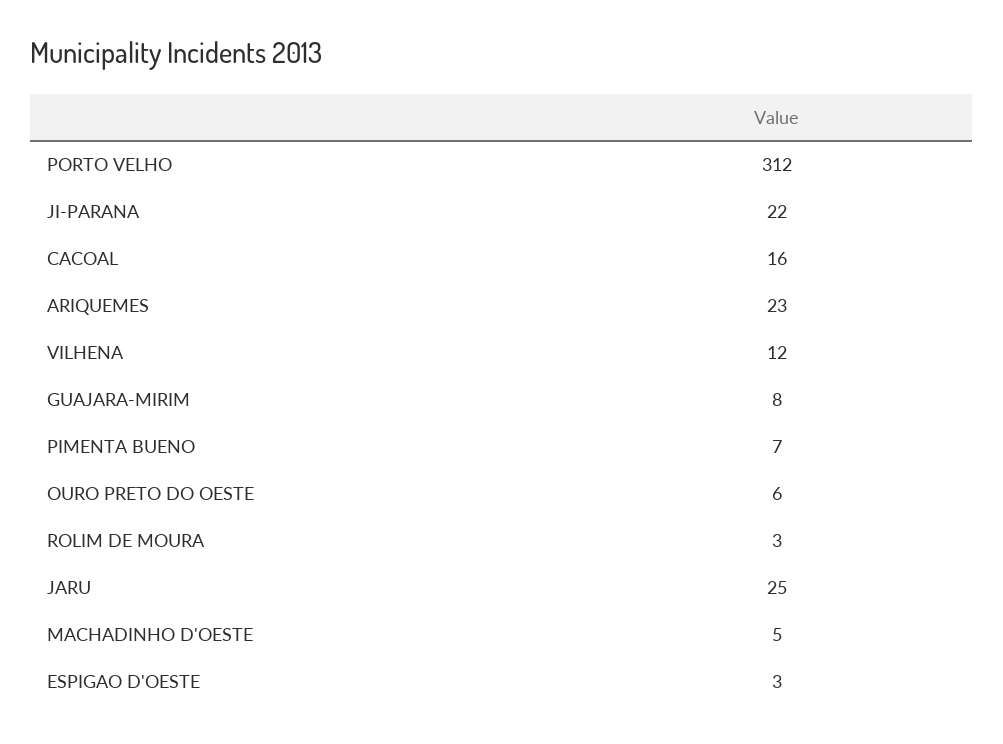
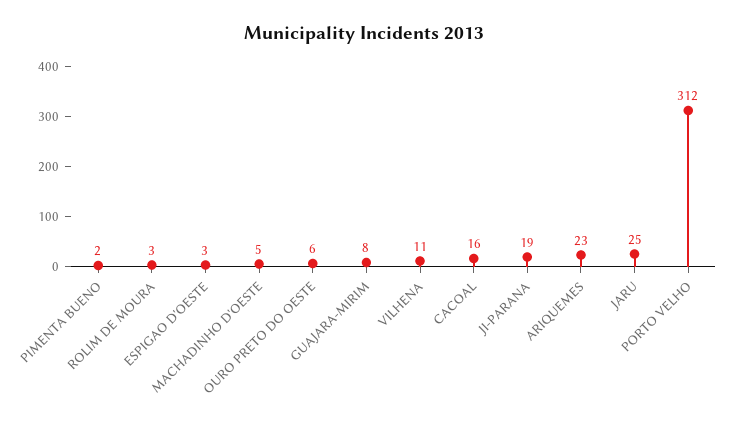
  {
    "PORTO VELHO": 312,
-   "JI-PARANA": 22,
+   "JI-PARANA": 19,
    "CACOAL": 16,
    "ARIQUEMES": 23,
-   "VILHENA": 12,
+   "VILHENA": 11,
    "GUAJARA-MIRIM": 8,
-   "PIMENTA BUENO": 7,
+   "PIMENTA BUENO": 2,
    "OURO PRETO DO OESTE": 6,
    "ROLIM DE MOURA": 3,
    "JARU": 25,
    "MACHADINHO D'OESTE": 5,
    "ESPIGAO D'OESTE": 3
  }

